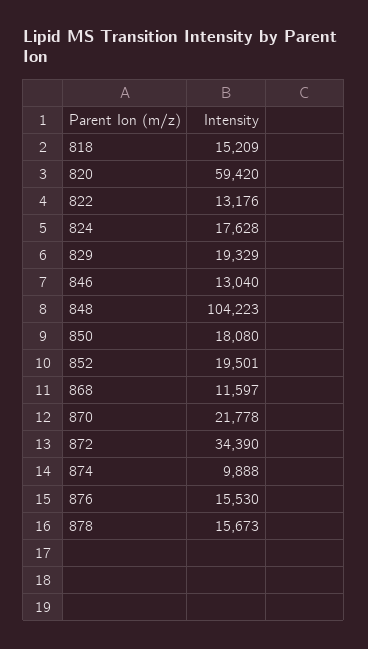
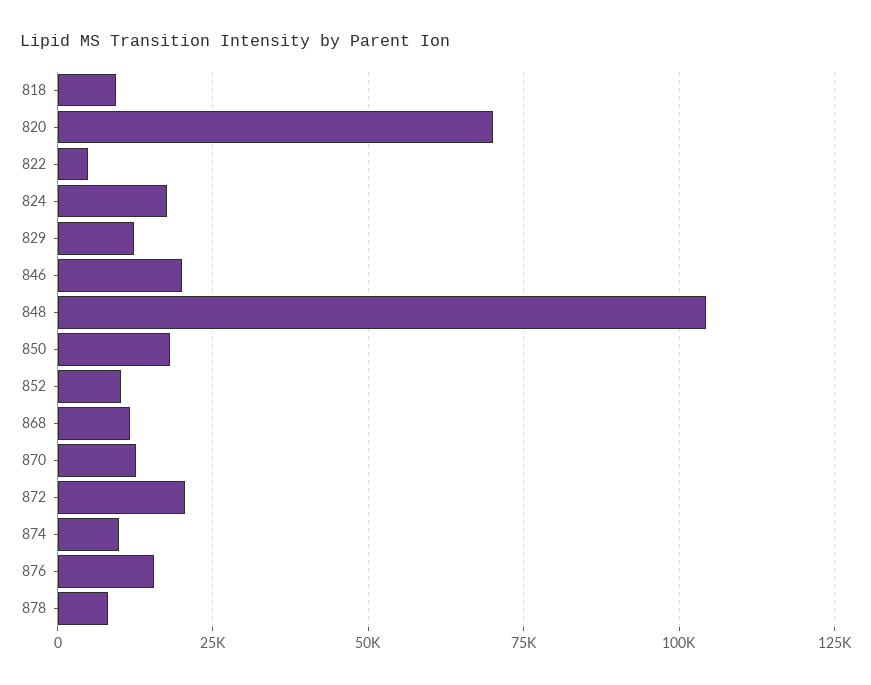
  {
-   "818": 15209,
+   "818": 10000,
-   "820": 59420,
+   "820": 70000,
-   "822": 13176,
+   "822": 5000,
    "824": 17628,
-   "829": 19329,
+   "829": 12500,
-   "846": 13040,
+   "846": 20000,
    "848": 104223,
    "850": 18080,
-   "852": 19501,
+   "852": 10000,
    "868": 11597,
-   "870": 21778,
+   "870": 12500,
-   "872": 34390,
+   "872": 20000,
    "874": 9888,
    "876": 15530,
-   "878": 15673
+   "878": 7500
  }

